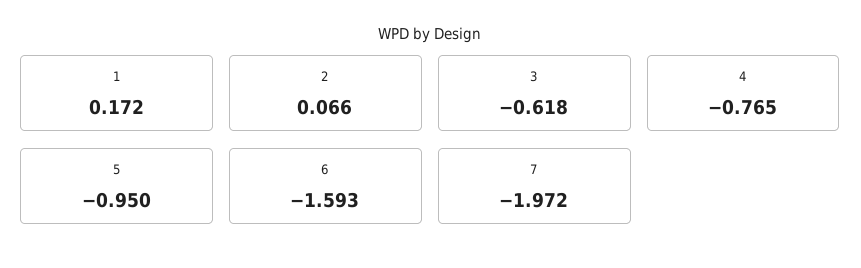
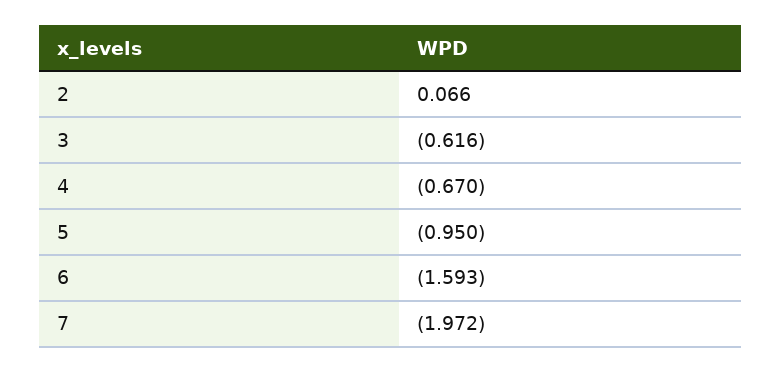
  {
-   "1": 0.172,
    "2": 0.066,
-   "3": -0.618,
+   "3": -0.616,
-   "4": -0.765,
+   "4": -0.67,
    "5": -0.95,
    "6": -1.593,
    "7": -1.972
  }

